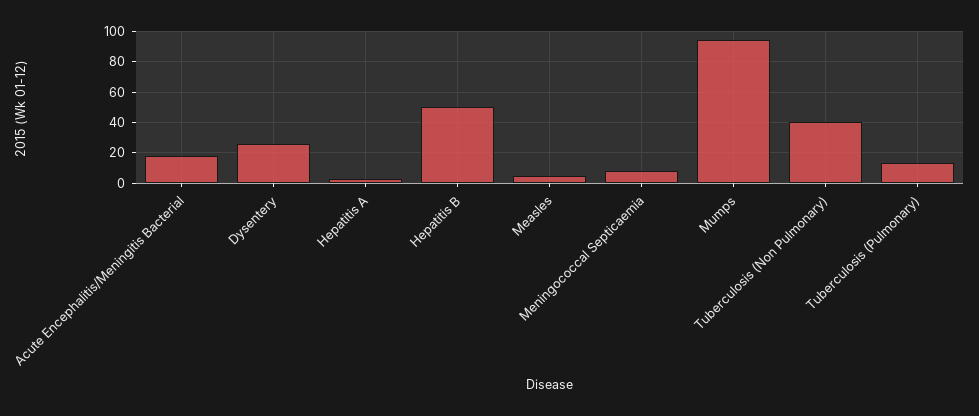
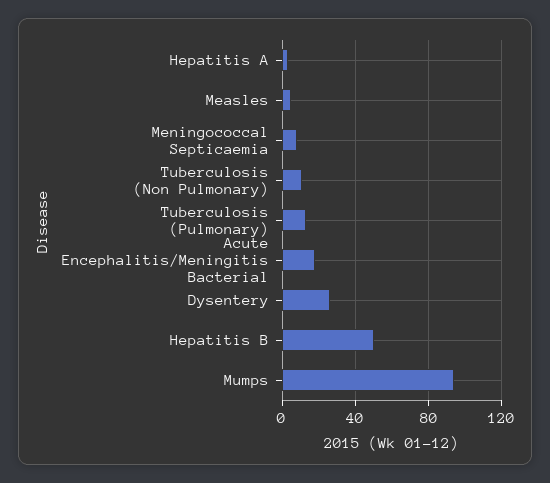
  {
    "Acute Encephalitis/Meningitis Bacterial": 20,
    "Dysentery": 25,
    "Hepatitis A": 5,
    "Hepatitis B": 50,
    "Measles": 5,
    "Meningococcal Septicaemia": 10,
    "Mumps": 95,
-   "Tuberculosis (Non Pulmonary)": 40,
+   "Tuberculosis (Non Pulmonary)": 10,
    "Tuberculosis (Pulmonary)": 15
  }

